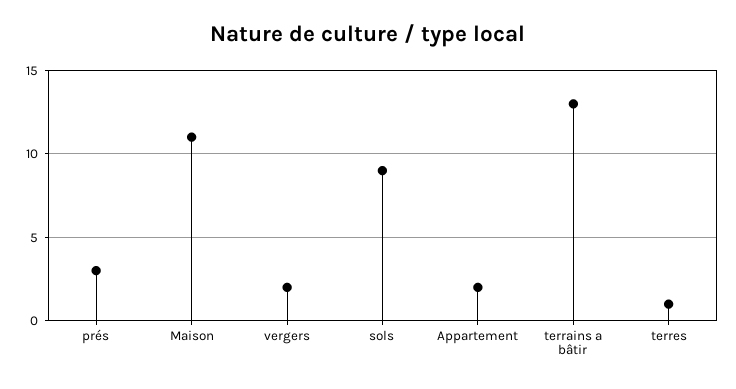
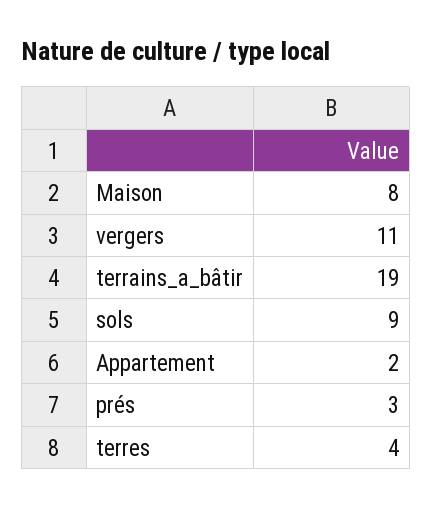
  {
    "prés": 3,
-   "Maison": 11,
+   "Maison": 8,
-   "vergers": 2,
+   "vergers": 11,
    "sols": 9,
    "Appartement": 2,
-   "terrains a bâtir": 13,
+   "terrains a bâtir": 19,
-   "terres": 1
+   "terres": 4
  }

